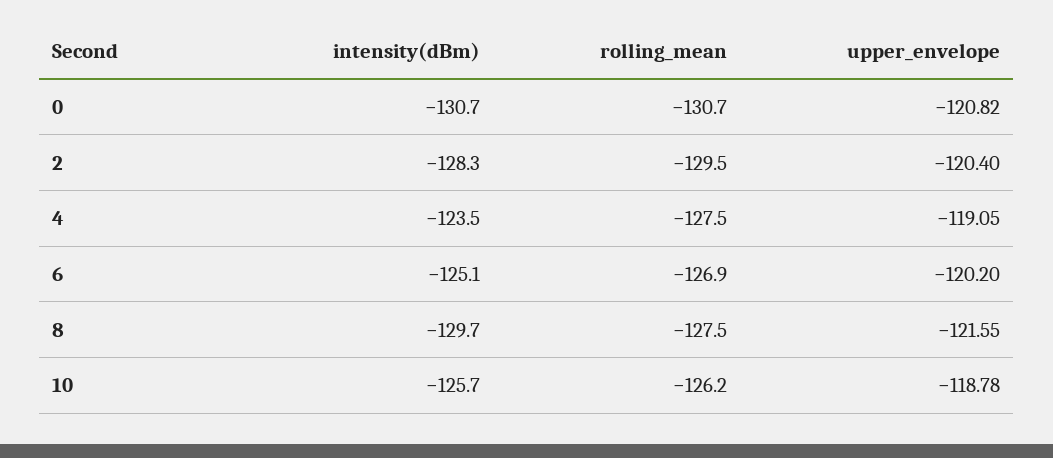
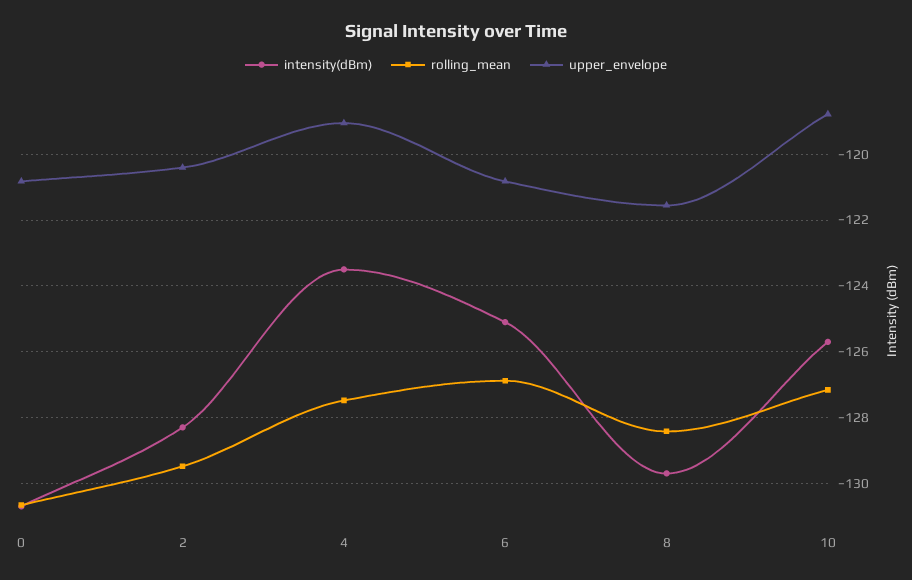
  {
    "intensity(dBm)": {
      "0": -130.7,
      "2": -128.3,
      "4": -123.5,
      "6": -125.1,
      "8": -129.7,
      "10": -125.7
    },
    "rolling_mean": {
      "0": -130.7,
      "2": -129.5,
      "4": -127.5,
      "6": -126.9,
-     "8": -127.5,
+     "8": -128.4,
-     "10": -126.2
+     "10": -127.2
    },
    "upper_envelope": {
      "0": -120.82,
      "2": -120.4,
      "4": -119.05,
-     "6": -120.2,
+     "6": -120.8,
      "8": -121.55,
      "10": -118.78
    }
  }

